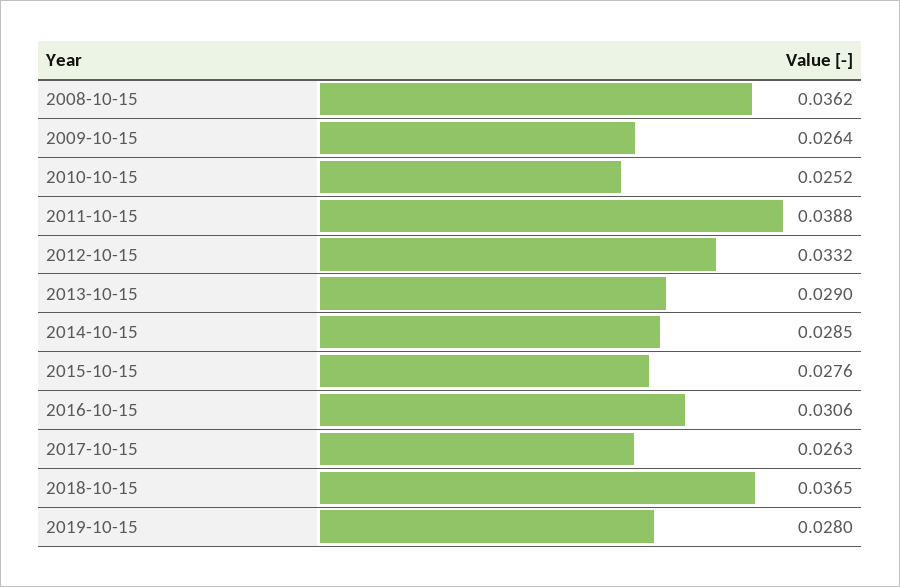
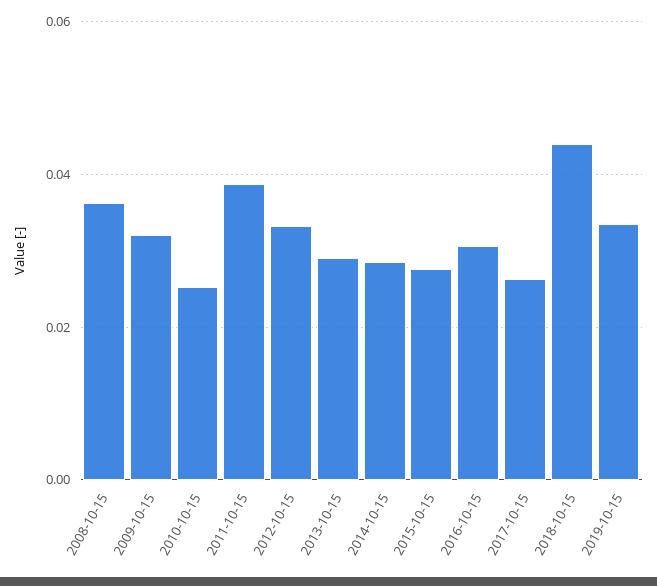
  {
    "2008-10-15": 0.0362,
-   "2009-10-15": 0.0264,
+   "2009-10-15": 0.032,
    "2010-10-15": 0.0252,
    "2011-10-15": 0.0388,
    "2012-10-15": 0.0332,
    "2013-10-15": 0.029,
    "2014-10-15": 0.0285,
    "2015-10-15": 0.0276,
    "2016-10-15": 0.0306,
    "2017-10-15": 0.0263,
-   "2018-10-15": 0.0365,
+   "2018-10-15": 0.044,
-   "2019-10-15": 0.028
+   "2019-10-15": 0.034
  }

